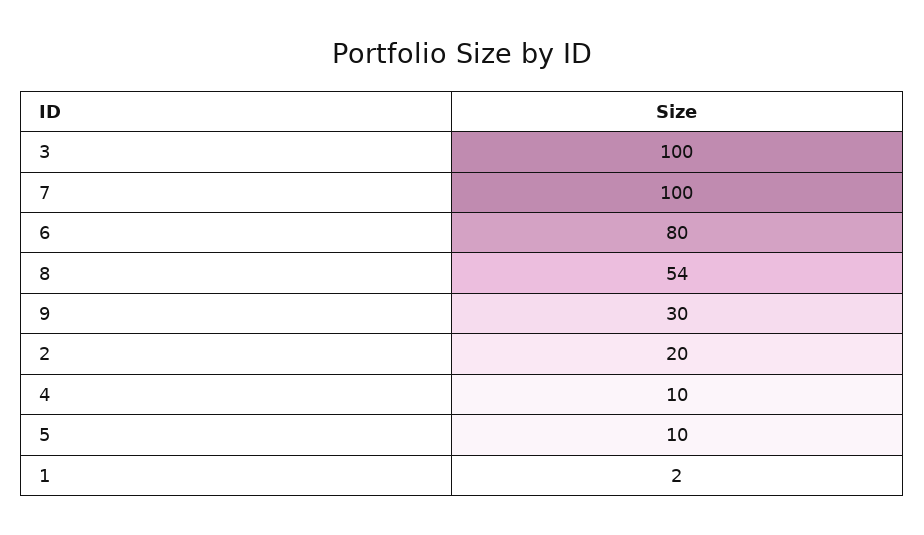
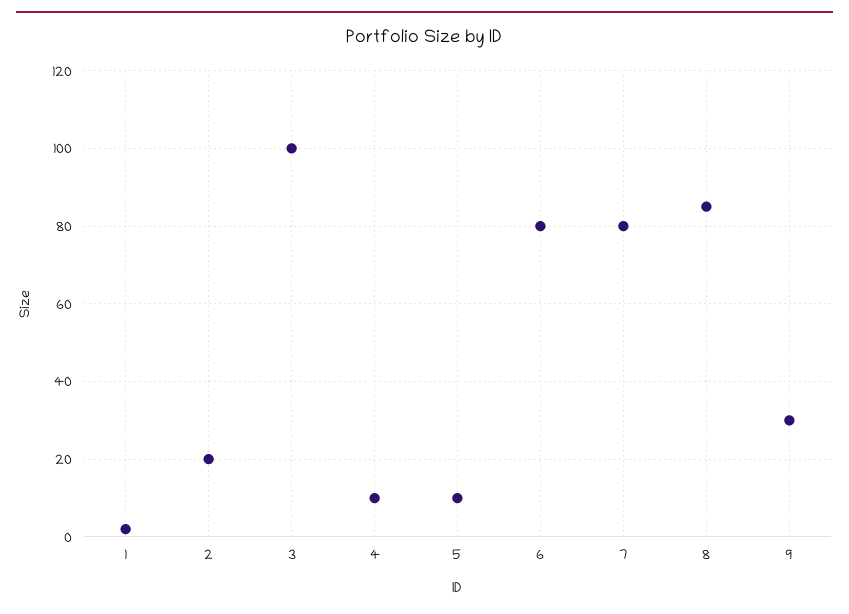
  {
    "3": 100,
-   "7": 100,
+   "7": 80,
    "6": 80,
-   "8": 54,
+   "8": 85,
    "9": 30,
    "2": 20,
    "4": 10,
    "5": 10,
    "1": 2
  }

